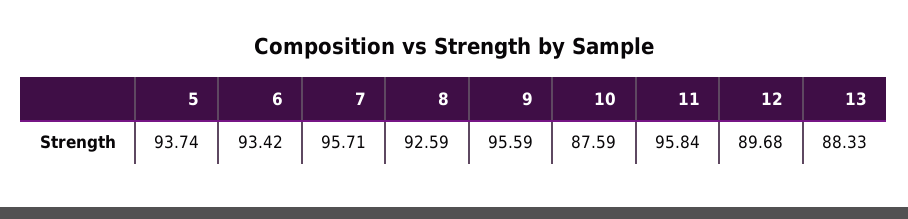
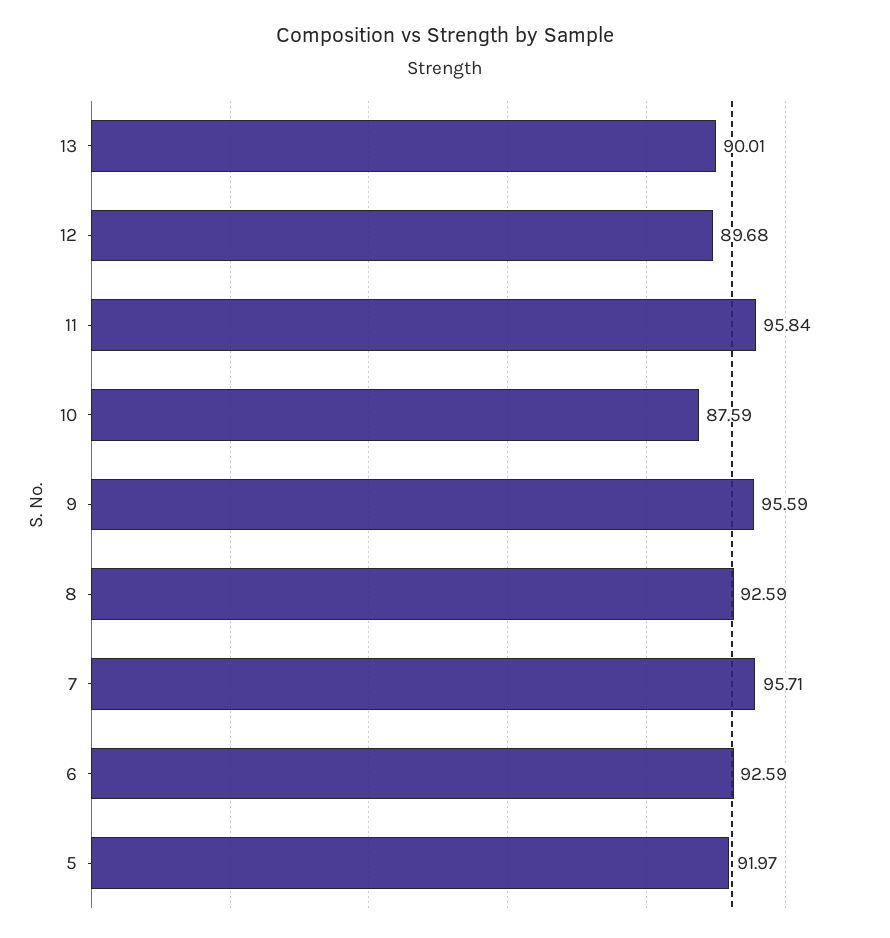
  {
-   "5": 93.74,
+   "5": 91.97,
-   "6": 93.42,
+   "6": 92.59,
    "7": 95.71,
    "8": 92.59,
    "9": 95.59,
    "10": 87.59,
    "11": 95.84,
    "12": 89.68,
-   "13": 88.33
+   "13": 90.01
  }

